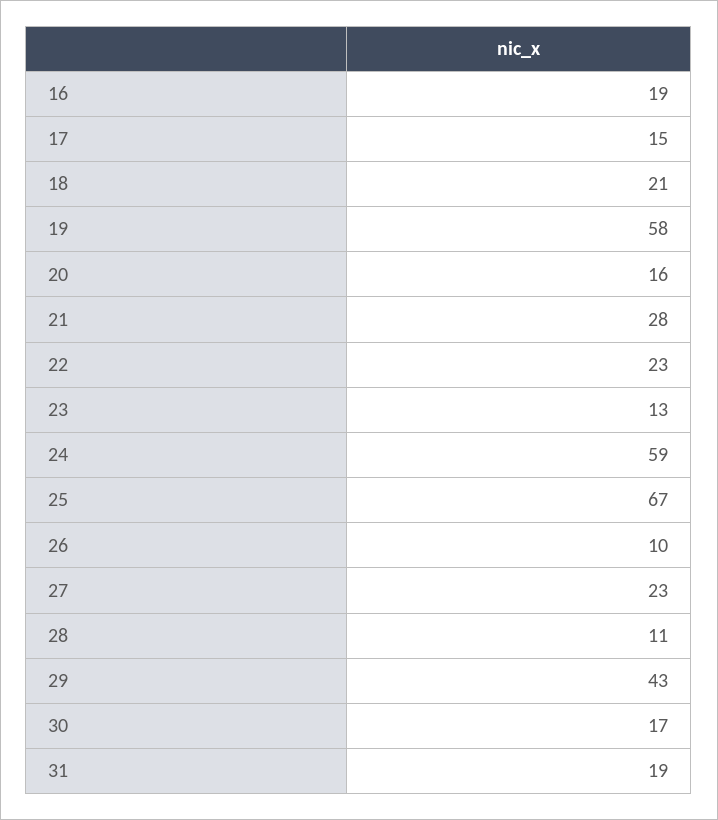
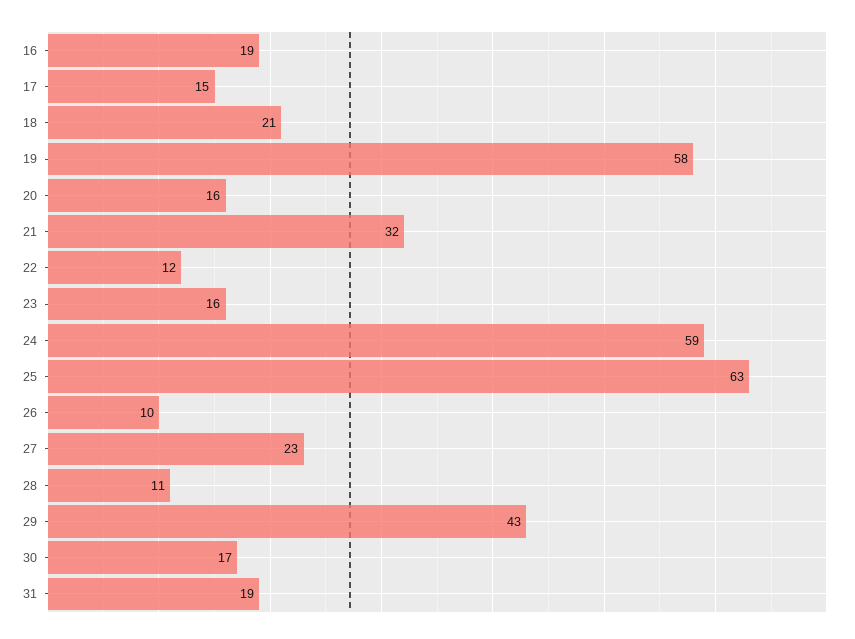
  {
    "16": 19,
    "17": 15,
    "18": 21,
    "19": 58,
    "20": 16,
-   "21": 28,
+   "21": 32,
-   "22": 23,
+   "22": 12,
-   "23": 13,
+   "23": 16,
    "24": 59,
-   "25": 67,
+   "25": 63,
    "26": 10,
    "27": 23,
    "28": 11,
    "29": 43,
    "30": 17,
    "31": 19
  }

